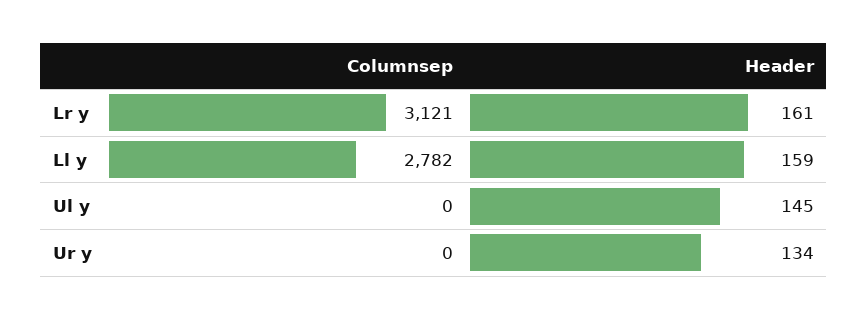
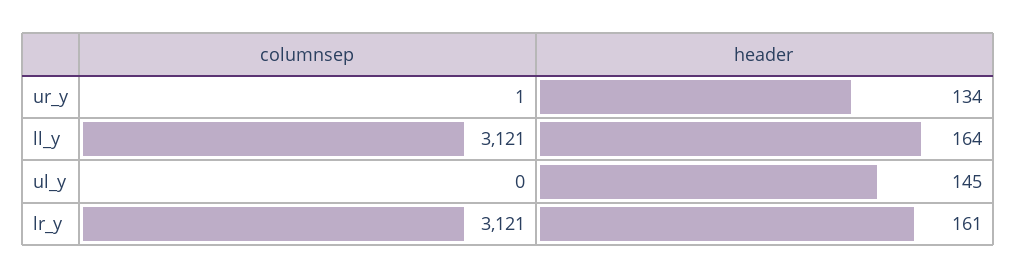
  {
    "Columnsep": {
      "Lr y": 3121,
-     "Ll y": 2782,
+     "Ll y": 3121,
      "Ul y": 0,
-     "Ur y": 0
+     "Ur y": 1
    },
    "Header": {
      "Lr y": 161,
-     "Ll y": 159,
+     "Ll y": 164,
      "Ul y": 145,
      "Ur y": 134
    }
  }

